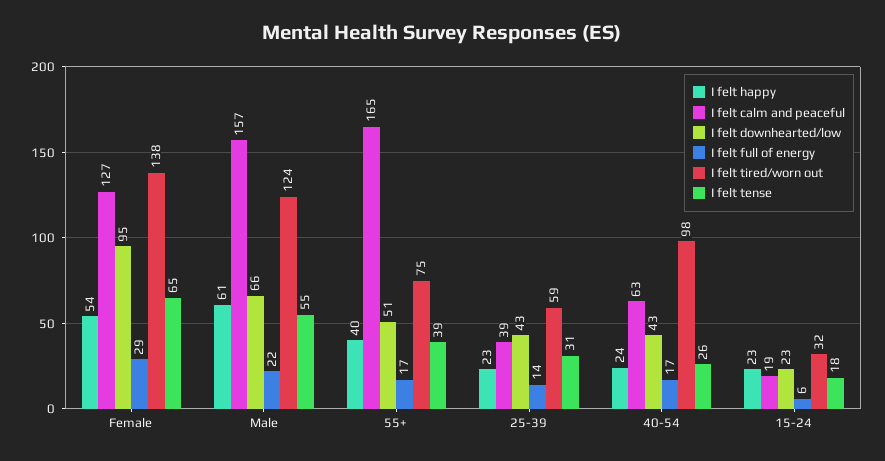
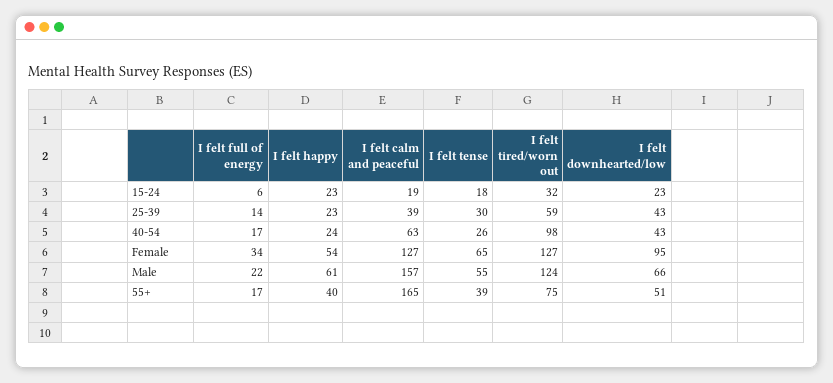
  {
    "I felt happy": {
      "Female": 54,
      "Male": 61,
      "55+": 40,
      "25-39": 23,
      "40-54": 24,
      "15-24": 23
    },
    "I felt calm and peaceful": {
      "Female": 127,
      "Male": 157,
      "55+": 165,
      "25-39": 39,
      "40-54": 63,
      "15-24": 19
    },
    "I felt downhearted/low": {
      "Female": 95,
      "Male": 66,
      "55+": 51,
      "25-39": 43,
      "40-54": 43,
      "15-24": 23
    },
    "I felt full of energy": {
-     "Female": 29,
+     "Female": 34,
      "Male": 22,
      "55+": 17,
      "25-39": 14,
      "40-54": 17,
      "15-24": 6
    },
    "I felt tired/worn out": {
-     "Female": 138,
+     "Female": 127,
      "Male": 124,
      "55+": 75,
      "25-39": 59,
      "40-54": 98,
      "15-24": 32
    },
    "I felt tense": {
      "Female": 65,
      "Male": 55,
      "55+": 39,
-     "25-39": 31,
+     "25-39": 30,
      "40-54": 26,
      "15-24": 18
    }
  }

